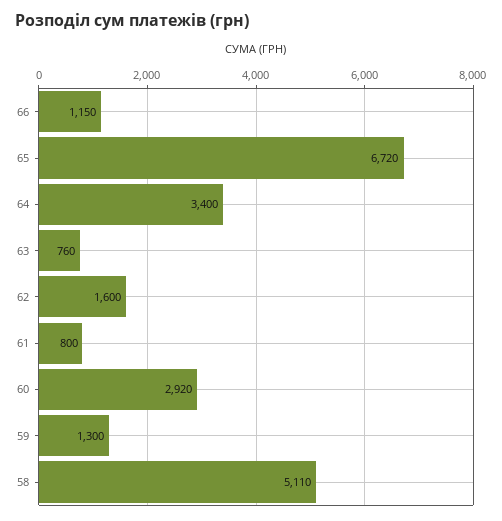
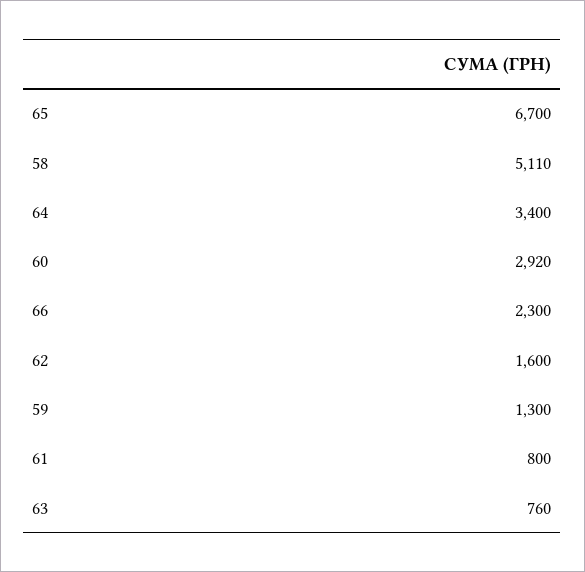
  {
-   "66": 1150,
+   "66": 2300,
-   "65": 6720,
+   "65": 6700,
    "64": 3400,
    "63": 760,
    "62": 1600,
    "61": 800,
    "60": 2920,
    "59": 1300,
    "58": 5110
  }

